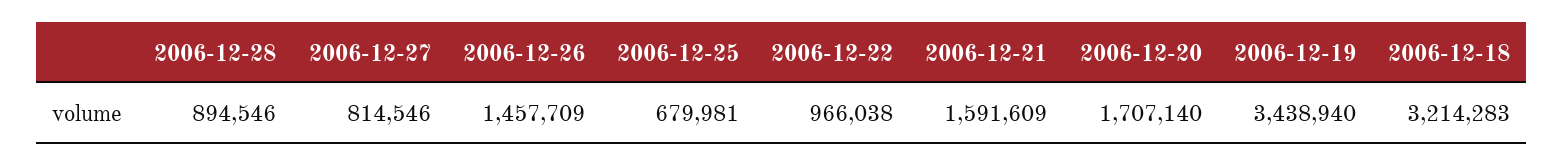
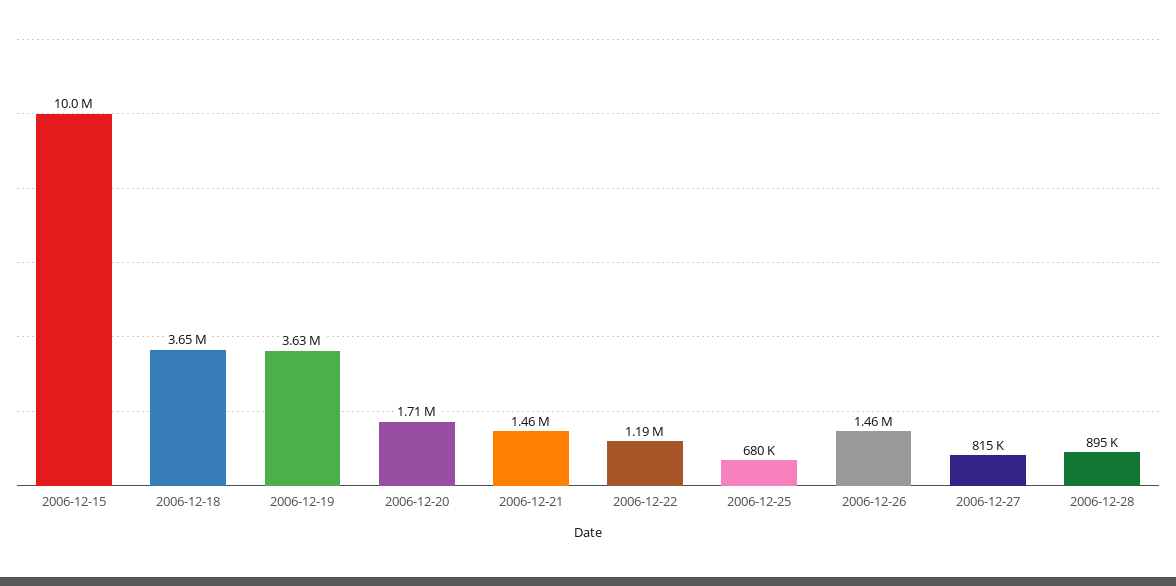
  {
    "2006-12-28": 894546,
    "2006-12-27": 814546,
    "2006-12-26": 1457709,
    "2006-12-25": 679981,
-   "2006-12-22": 966038,
+   "2006-12-22": 1190000,
-   "2006-12-21": 1591609,
+   "2006-12-21": 1460000,
    "2006-12-20": 1707140,
-   "2006-12-19": 3438940,
+   "2006-12-19": 3630000,
-   "2006-12-18": 3214283
+   "2006-12-18": 3650000,
+   "2006-12-15": 10000000
  }

